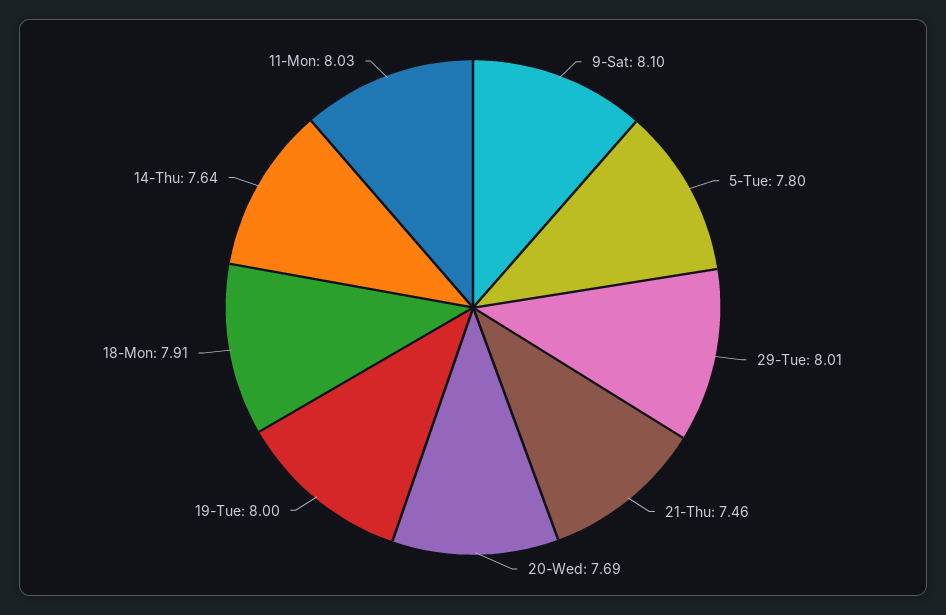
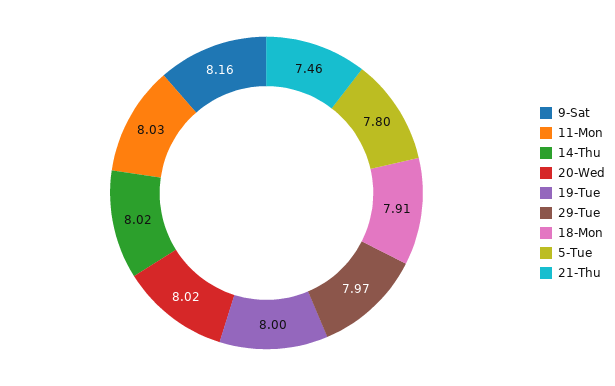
  {
-   "9-Sat": 8.1,
+   "9-Sat": 8.16,
    "5-Tue": 7.8,
-   "29-Tue": 8.01,
+   "29-Tue": 7.97,
    "21-Thu": 7.46,
-   "20-Wed": 7.69,
+   "20-Wed": 8.02,
    "19-Tue": 8,
    "18-Mon": 7.91,
-   "14-Thu": 7.64,
+   "14-Thu": 8.02,
    "11-Mon": 8.03
  }

